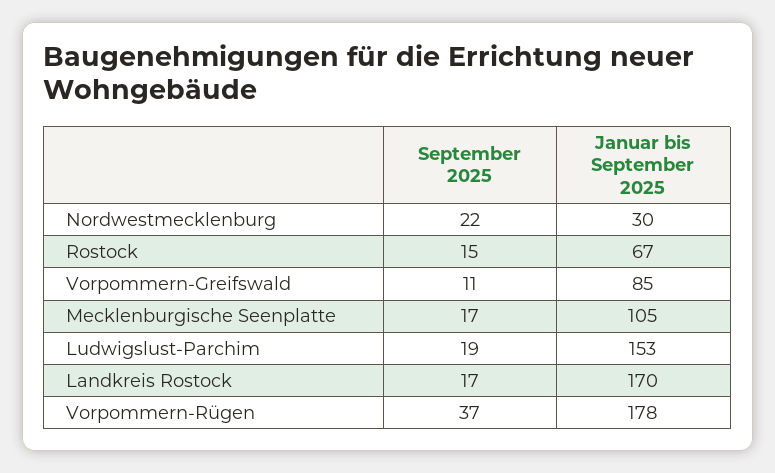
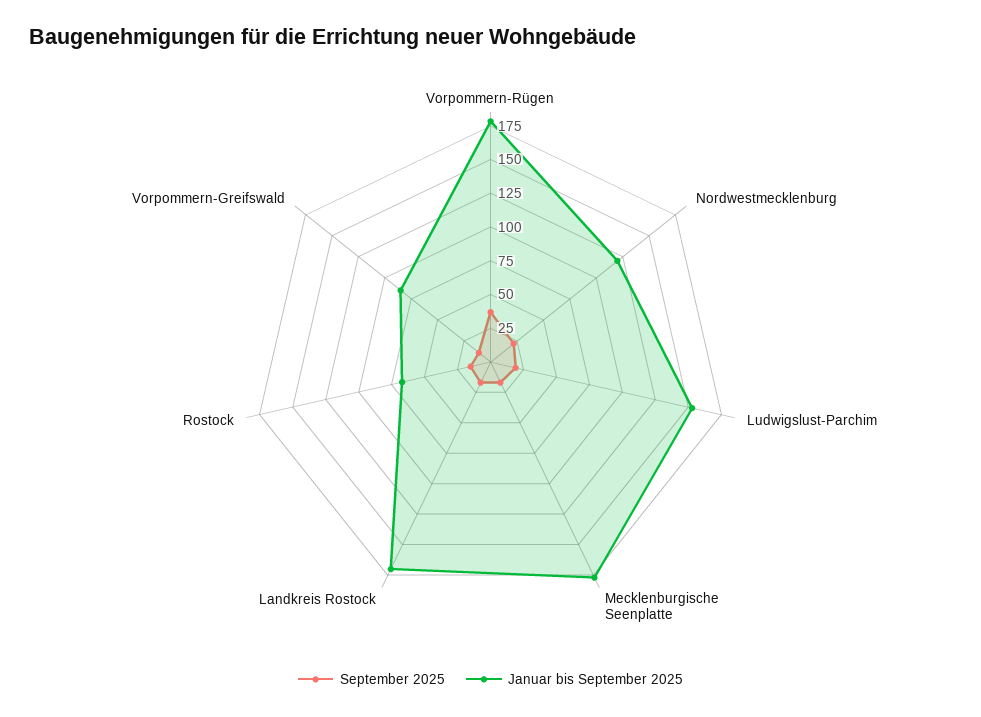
  {
    "September 2025": {
      "Nordwestmecklenburg": 22,
      "Rostock": 15,
      "Vorpommern-Greifswald": 11,
      "Mecklenburgische Seenplatte": 17,
      "Ludwigslust-Parchim": 19,
      "Landkreis Rostock": 17,
      "Vorpommern-Rügen": 37
    },
    "Januar bis September 2025": {
-     "Nordwestmecklenburg": 30,
+     "Nordwestmecklenburg": 125,
      "Rostock": 67,
      "Vorpommern-Greifswald": 85,
-     "Mecklenburgische Seenplatte": 105,
+     "Mecklenburgische Seenplatte": 175,
      "Ludwigslust-Parchim": 153,
      "Landkreis Rostock": 170,
      "Vorpommern-Rügen": 178
    }
  }

